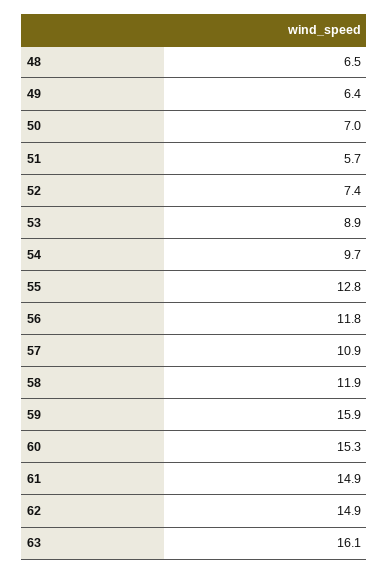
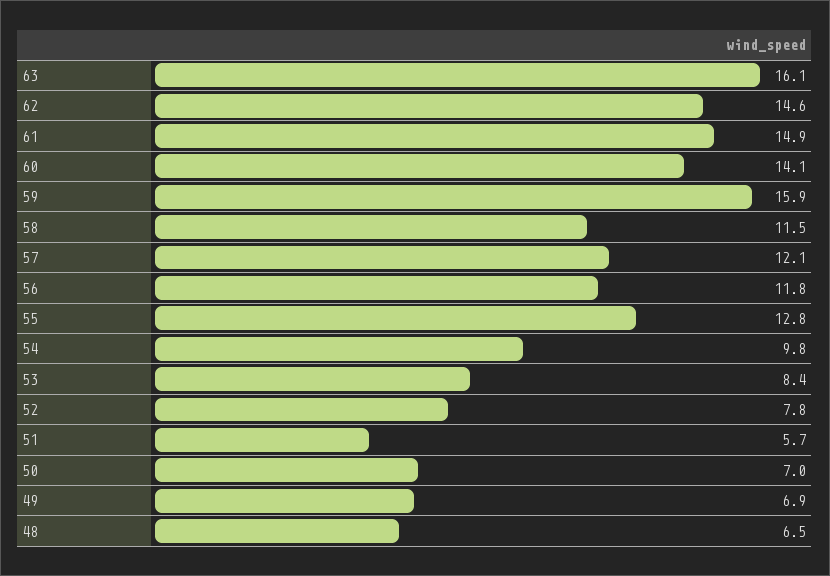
  {
    "48": 6.5,
-   "49": 6.4,
+   "49": 6.9,
    "50": 7,
    "51": 5.7,
-   "52": 7.4,
+   "52": 7.8,
-   "53": 8.9,
+   "53": 8.4,
-   "54": 9.7,
+   "54": 9.8,
    "55": 12.8,
    "56": 11.8,
-   "57": 10.9,
+   "57": 12.1,
-   "58": 11.9,
+   "58": 11.5,
    "59": 15.9,
-   "60": 15.3,
+   "60": 14.1,
    "61": 14.9,
-   "62": 14.9,
+   "62": 14.6,
    "63": 16.1
  }

